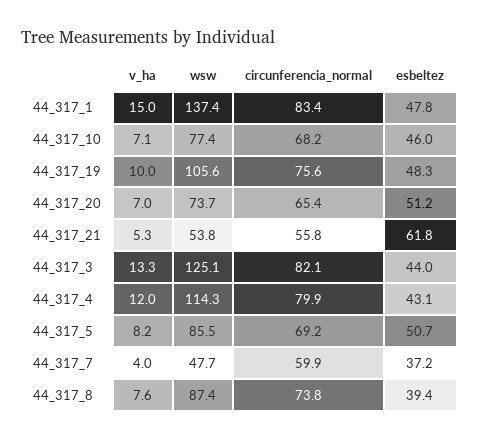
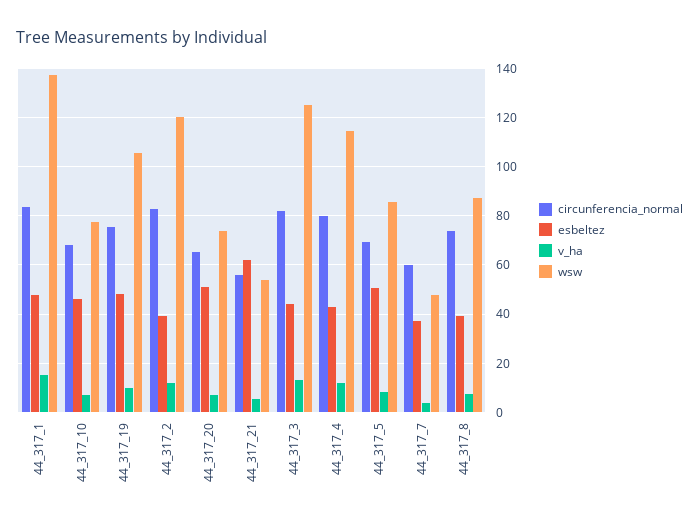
  {
    "v_ha": {
      "44_317_1": 15,
      "44_317_10": 7.1,
      "44_317_19": 10,
      "44_317_20": 7,
      "44_317_21": 5.3,
      "44_317_3": 13.3,
      "44_317_4": 12,
      "44_317_5": 8.2,
      "44_317_7": 4,
-     "44_317_8": 7.6
+     "44_317_8": 7.6,
+     "44_317_2": 12.5
    },
    "wsw": {
      "44_317_1": 137.4,
      "44_317_10": 77.4,
      "44_317_19": 105.6,
      "44_317_20": 73.7,
      "44_317_21": 53.8,
      "44_317_3": 125.1,
      "44_317_4": 114.3,
      "44_317_5": 85.5,
      "44_317_7": 47.7,
-     "44_317_8": 87.4
+     "44_317_8": 87.4,
+     "44_317_2": 120
    },
    "circunferencia_normal": {
      "44_317_1": 83.4,
      "44_317_10": 68.2,
      "44_317_19": 75.6,
      "44_317_20": 65.4,
      "44_317_21": 55.8,
      "44_317_3": 82.1,
      "44_317_4": 79.9,
      "44_317_5": 69.2,
      "44_317_7": 59.9,
-     "44_317_8": 73.8
+     "44_317_8": 73.8,
+     "44_317_2": 82.5
    },
    "esbeltez": {
      "44_317_1": 47.8,
      "44_317_10": 46,
      "44_317_19": 48.3,
      "44_317_20": 51.2,
      "44_317_21": 61.8,
      "44_317_3": 44,
      "44_317_4": 43.1,
      "44_317_5": 50.7,
      "44_317_7": 37.2,
-     "44_317_8": 39.4
+     "44_317_8": 39.4,
+     "44_317_2": 40
    }
  }

